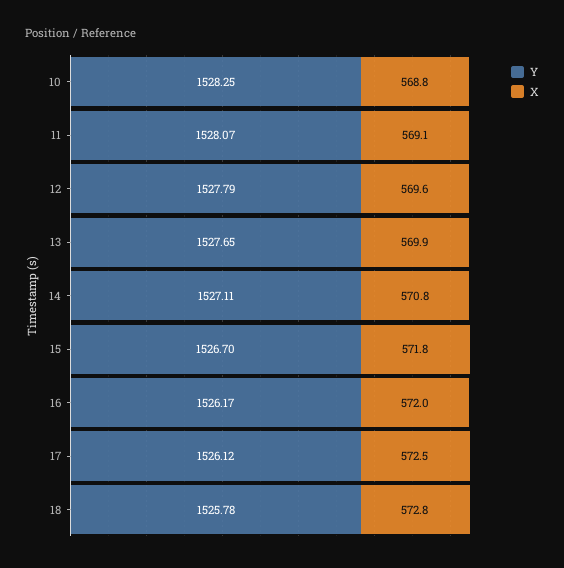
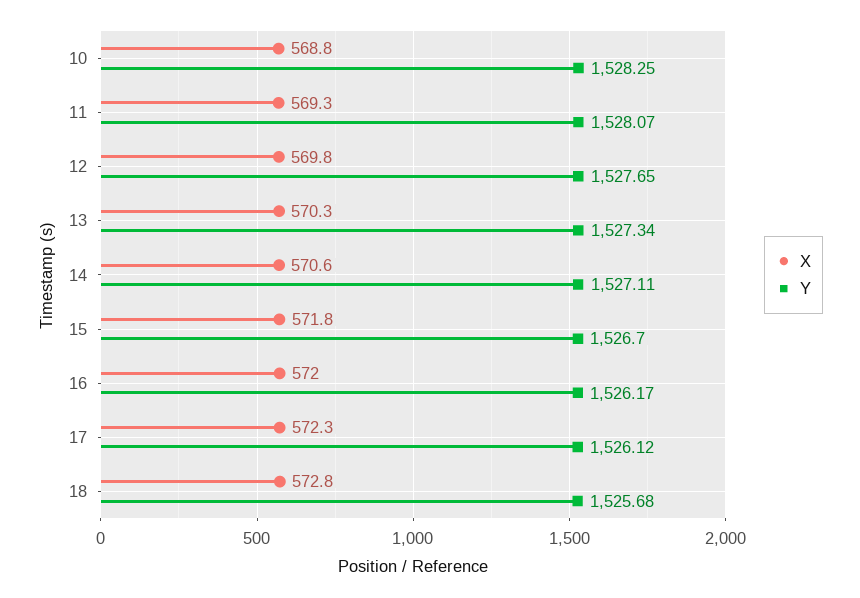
  {
    "Y": {
      "10": 1528.25,
      "11": 1528.07,
-     "12": 1527.79,
+     "12": 1527.65,
-     "13": 1527.65,
+     "13": 1527.34,
      "14": 1527.11,
      "15": 1526.7,
      "16": 1526.17,
      "17": 1526.12,
-     "18": 1525.78
+     "18": 1525.68
    },
    "X": {
      "10": 568.8,
-     "11": 569.1,
+     "11": 569.3,
-     "12": 569.6,
+     "12": 569.8,
-     "13": 569.9,
+     "13": 570.3,
-     "14": 570.8,
+     "14": 570.6,
      "15": 571.8,
      "16": 572,
-     "17": 572.5,
+     "17": 572.3,
      "18": 572.8
    }
  }

